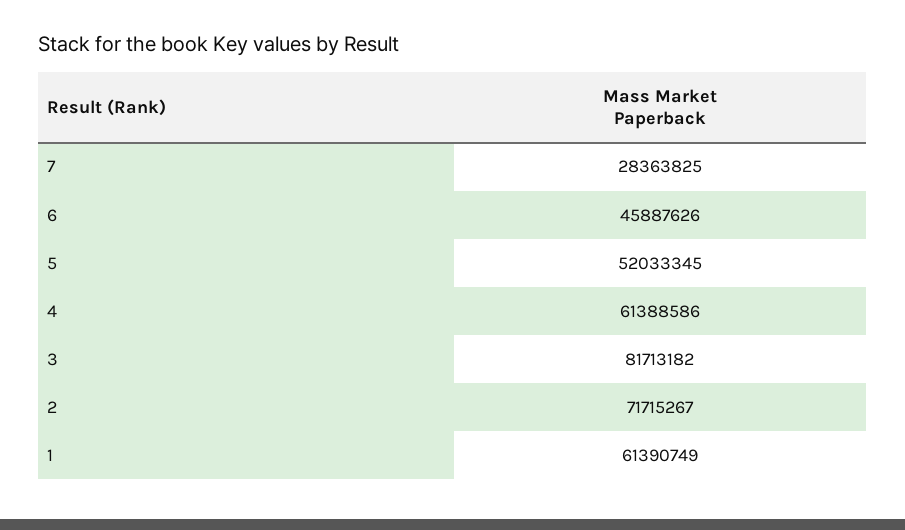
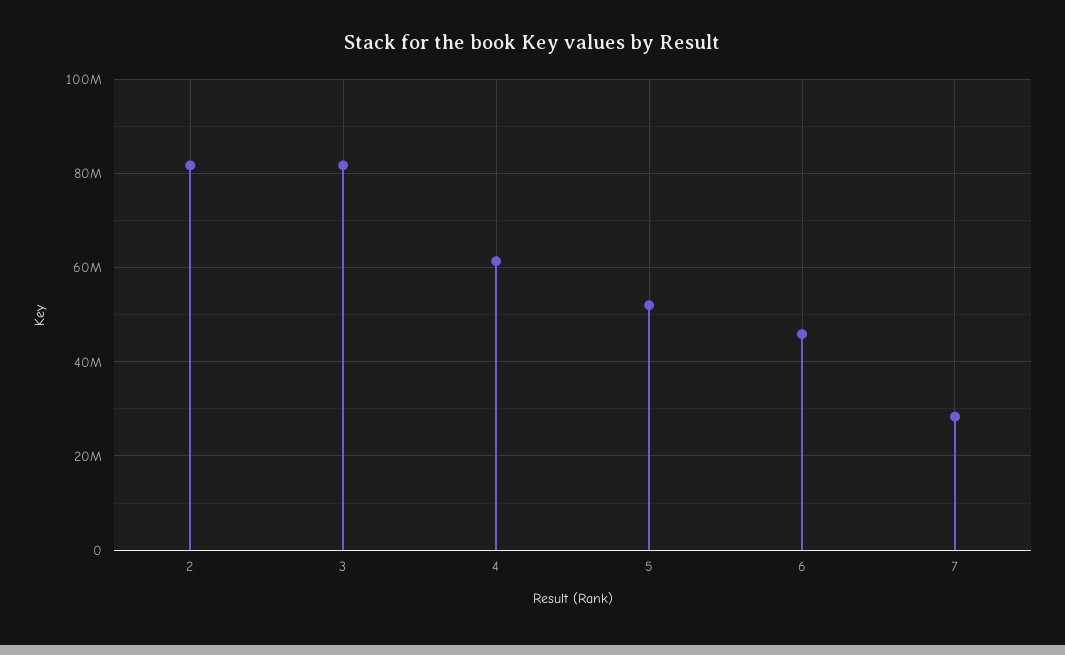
  {
    "7": 28363825,
    "6": 45887626,
    "5": 52033345,
    "4": 61388586,
    "3": 81713182,
-   "2": 71715267,
+   "2": 82000000
-   "1": 61390749
  }

